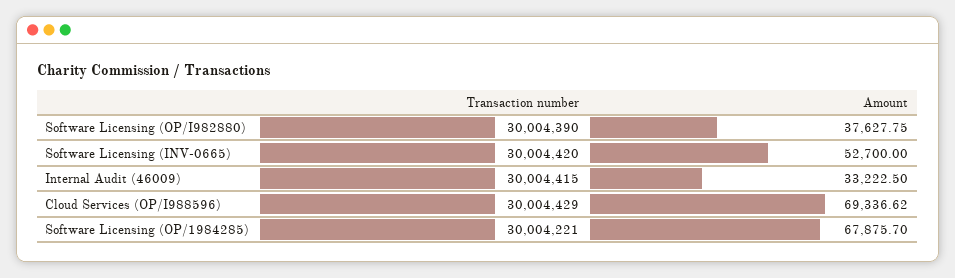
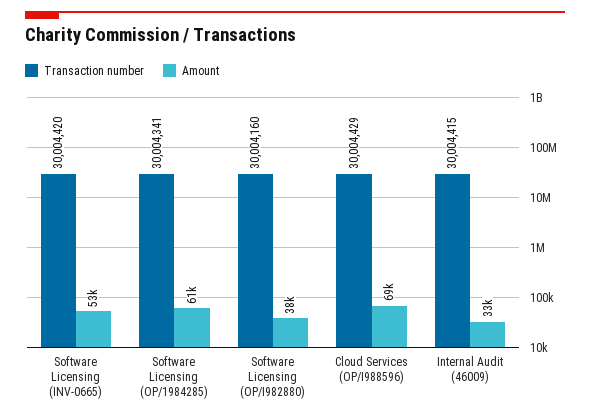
  {
    "Transaction number": {
-     "Software Licensing (OP/I982880)": 30004390,
+     "Software Licensing (OP/I982880)": 30004160,
      "Software Licensing (INV-0665)": 30004420,
      "Internal Audit (46009)": 30004415,
      "Cloud Services (OP/I988596)": 30004429,
-     "Software Licensing (OP/1984285)": 30004221
+     "Software Licensing (OP/1984285)": 30004341
    },
    "Amount": {
      "Software Licensing (OP/I982880)": 37627.75,
      "Software Licensing (INV-0665)": 52700,
      "Internal Audit (46009)": 33222.5,
      "Cloud Services (OP/I988596)": 69336.62,
-     "Software Licensing (OP/1984285)": 67875.7
+     "Software Licensing (OP/1984285)": 61000
    }
  }

